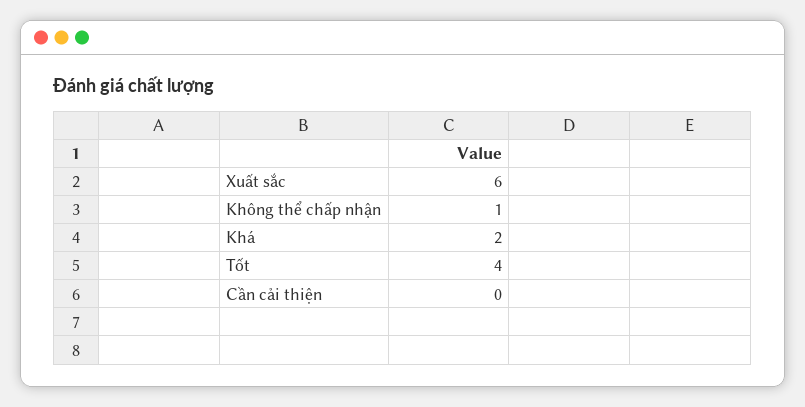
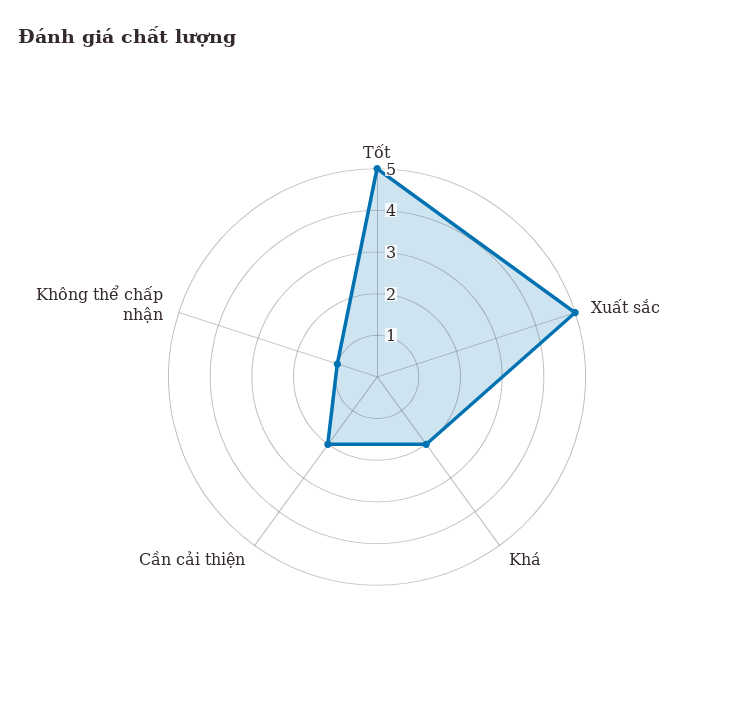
  {
-   "Xuất sắc": 6,
+   "Xuất sắc": 5,
    "Không thể chấp nhận": 1,
    "Khá": 2,
-   "Tốt": 4,
+   "Tốt": 5,
-   "Cần cải thiện": 0
+   "Cần cải thiện": 2
  }

